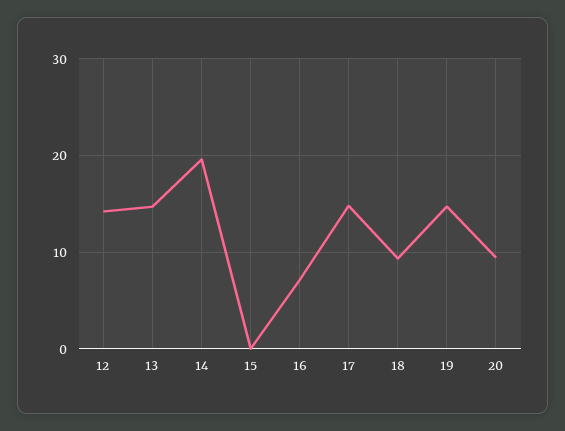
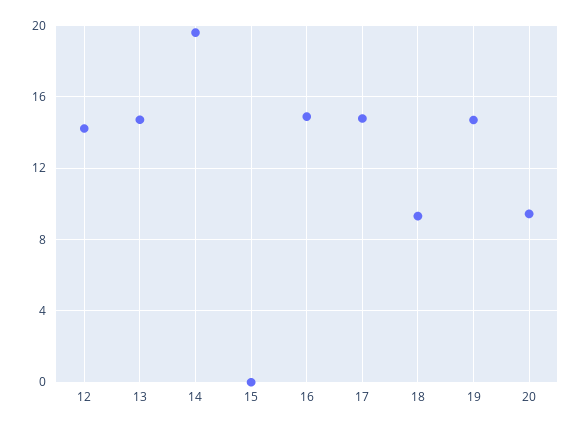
  {
    "12": 14,
    "13": 14.5,
    "14": 19.5,
    "15": 0,
-   "16": 7,
+   "16": 15,
    "17": 15,
    "18": 9.5,
    "19": 14.5,
    "20": 9.5
  }

